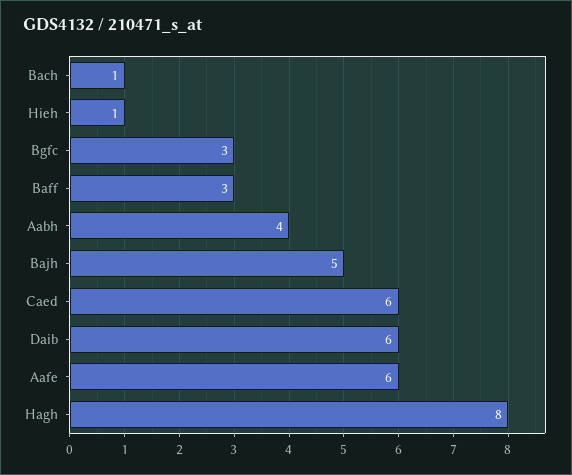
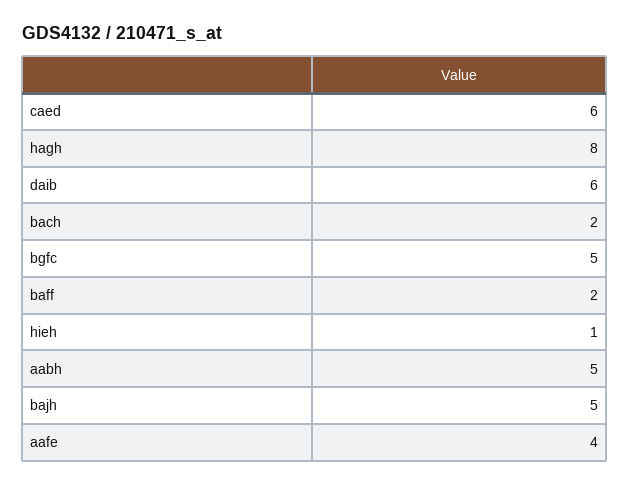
  {
-   "Bach": 1,
+   "Bach": 2,
    "Hieh": 1,
-   "Bgfc": 3,
+   "Bgfc": 5,
-   "Baff": 3,
+   "Baff": 2,
-   "Aabh": 4,
+   "Aabh": 5,
    "Bajh": 5,
    "Caed": 6,
    "Daib": 6,
-   "Aafe": 6,
+   "Aafe": 4,
    "Hagh": 8
  }

